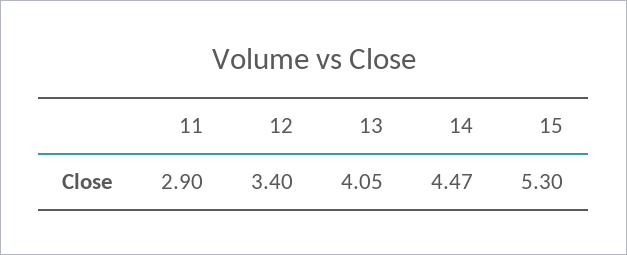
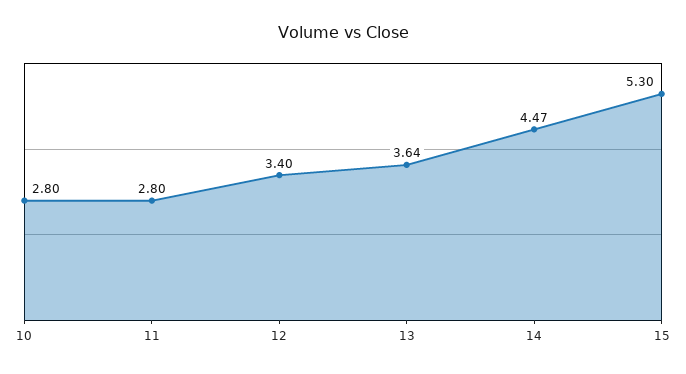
  {
-   "11": 2.9,
+   "11": 2.8,
    "12": 3.4,
-   "13": 4.05,
+   "13": 3.64,
    "14": 4.47,
-   "15": 5.3
+   "15": 5.3,
+   "10": 2.8
  }

